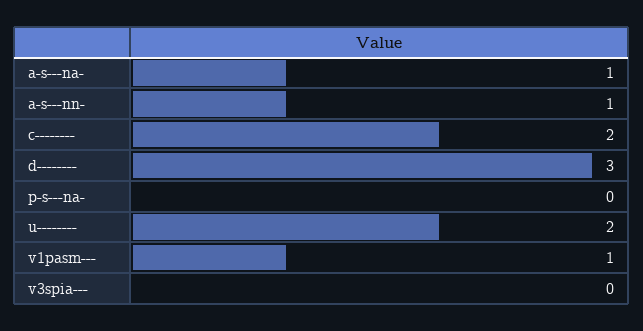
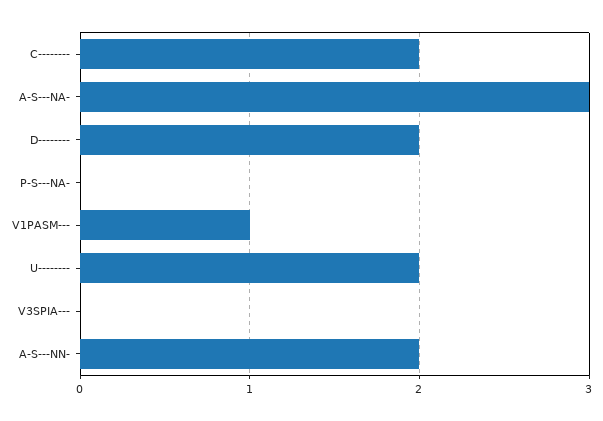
  {
-   "a-s---na-": 1,
+   "a-s---na-": 3,
-   "a-s---nn-": 1,
+   "a-s---nn-": 2,
    "c--------": 2,
-   "d--------": 3,
+   "d--------": 2,
    "p-s---na-": 0,
    "u--------": 2,
    "v1pasm---": 1,
    "v3spia---": 0
  }

